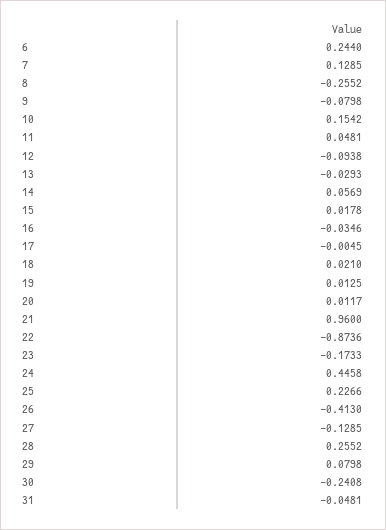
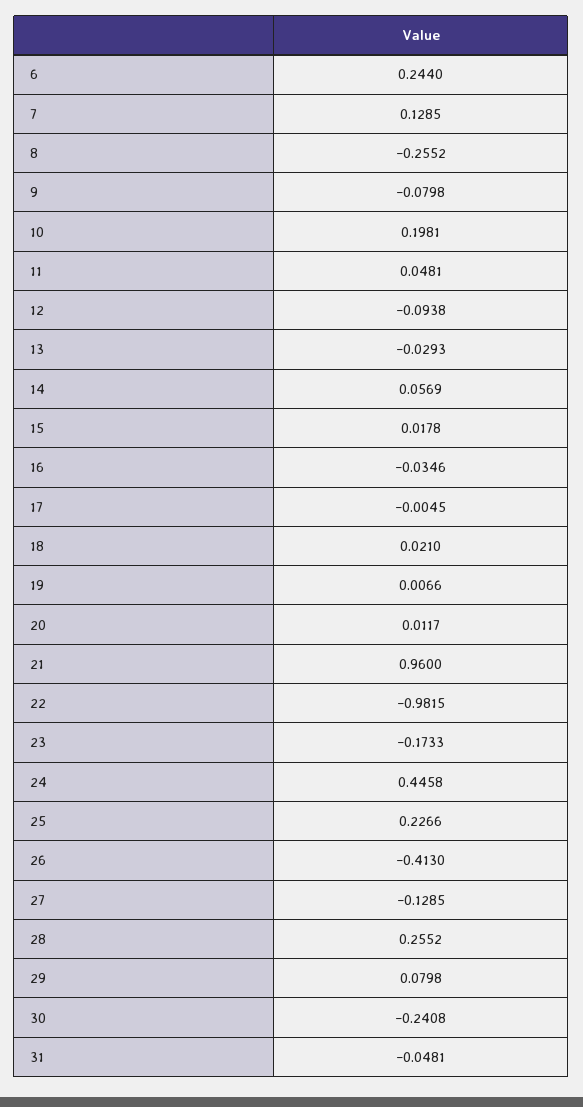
  {
    "6": 0.244,
    "7": 0.1285,
    "8": -0.2552,
    "9": -0.0798,
-   "10": 0.1542,
+   "10": 0.1981,
    "11": 0.0481,
    "12": -0.0938,
    "13": -0.0293,
    "14": 0.0569,
    "15": 0.0178,
    "16": -0.0346,
    "17": -0.0045,
    "18": 0.021,
-   "19": 0.0125,
+   "19": 0.0066,
    "20": 0.0117,
    "21": 0.96,
-   "22": -0.8736,
+   "22": -0.9815,
    "23": -0.1733,
    "24": 0.4458,
    "25": 0.2266,
    "26": -0.413,
    "27": -0.1285,
    "28": 0.2552,
    "29": 0.0798,
    "30": -0.2408,
    "31": -0.0481
  }

